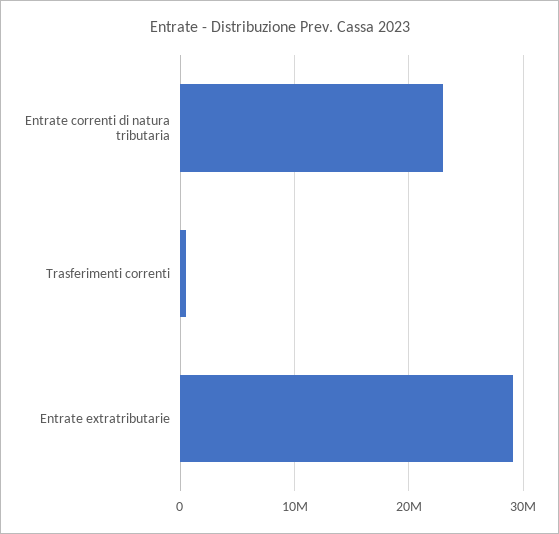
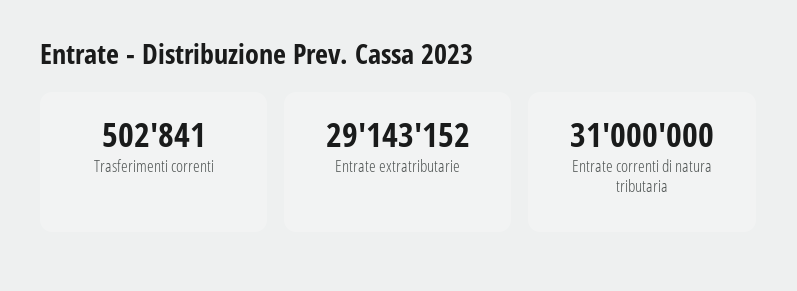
  {
-   "Entrate correnti di natura tributaria": 23000000,
+   "Entrate correnti di natura tributaria": 31000000,
    "Trasferimenti correnti": 502841,
    "Entrate extratributarie": 29143152
  }

